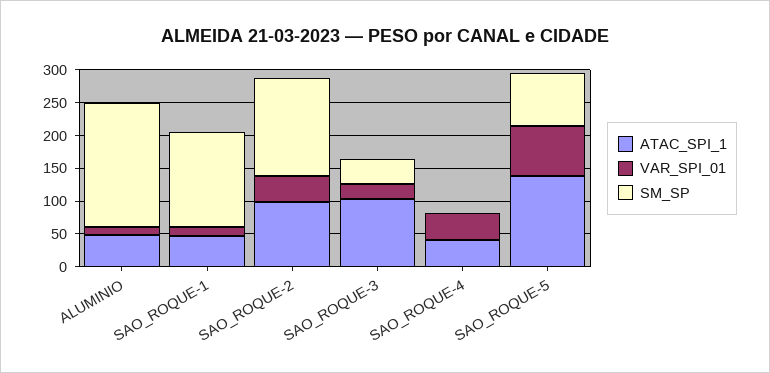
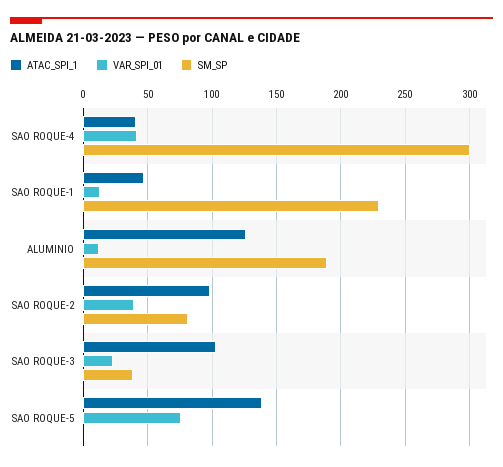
  {
    "ATAC_SPI_1": {
-     "ALUMINIO": 50,
+     "ALUMINIO": 125,
      "SAO_ROQUE-1": 45,
      "SAO_ROQUE-2": 100,
      "SAO_ROQUE-3": 105,
      "SAO_ROQUE-4": 40,
      "SAO_ROQUE-5": 140
    },
    "VAR_SPI_01": {
      "ALUMINIO": 10,
      "SAO_ROQUE-1": 15,
      "SAO_ROQUE-2": 40,
      "SAO_ROQUE-3": 25,
      "SAO_ROQUE-4": 40,
      "SAO_ROQUE-5": 75
    },
    "SM_SP": {
      "ALUMINIO": 190,
-     "SAO_ROQUE-1": 150,
+     "SAO_ROQUE-1": 230,
-     "SAO_ROQUE-2": 150,
+     "SAO_ROQUE-2": 80,
      "SAO_ROQUE-3": 40,
-     "SAO_ROQUE-4": 0,
+     "SAO_ROQUE-4": 300,
-     "SAO_ROQUE-5": 75
+     "SAO_ROQUE-5": 0
    }
  }

